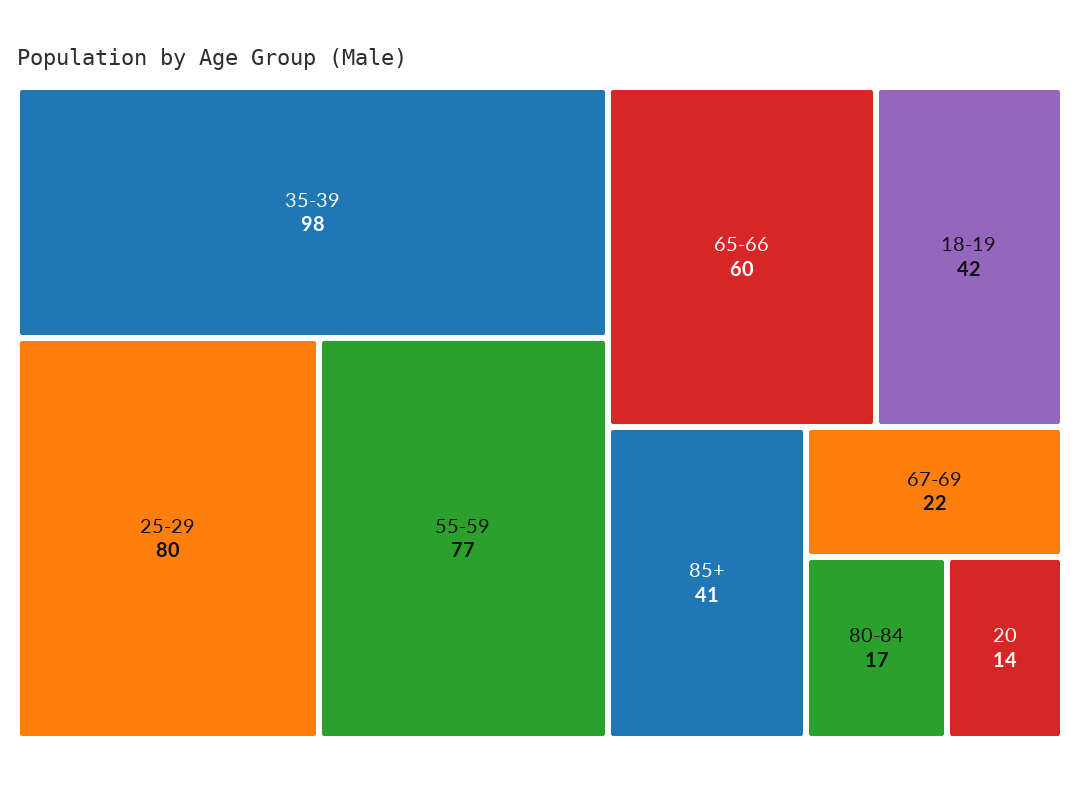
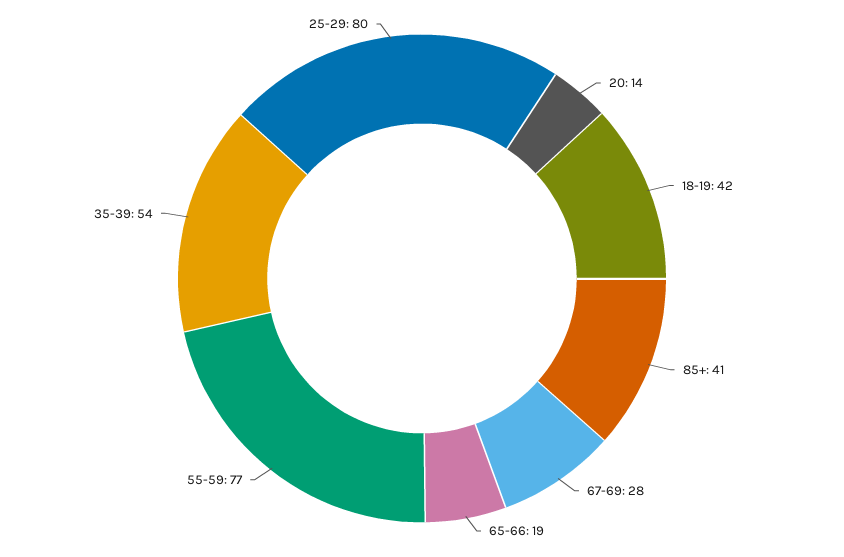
  {
-   "35-39": 98,
+   "35-39": 54,
    "25-29": 80,
    "55-59": 77,
-   "65-66": 60,
+   "65-66": 19,
    "18-19": 42,
    "85+": 41,
-   "67-69": 22,
+   "67-69": 28,
-   "80-84": 17,
    "20": 14
  }

